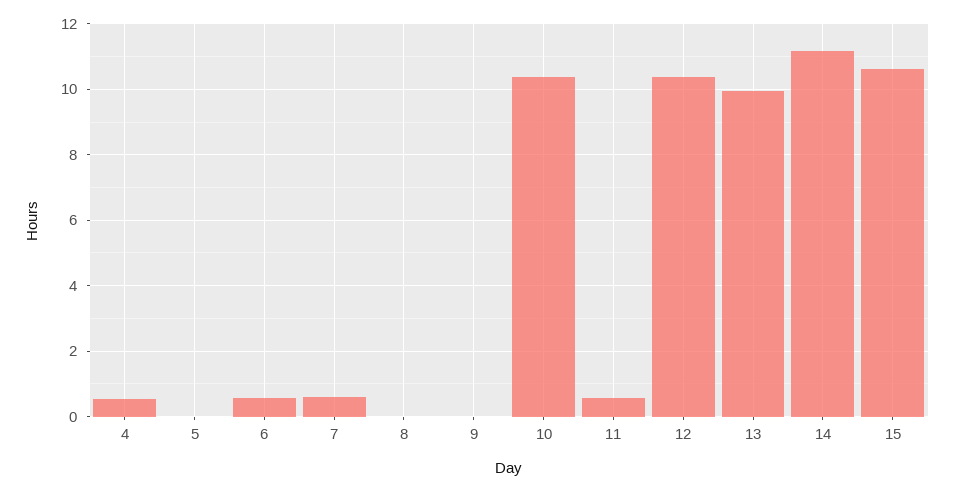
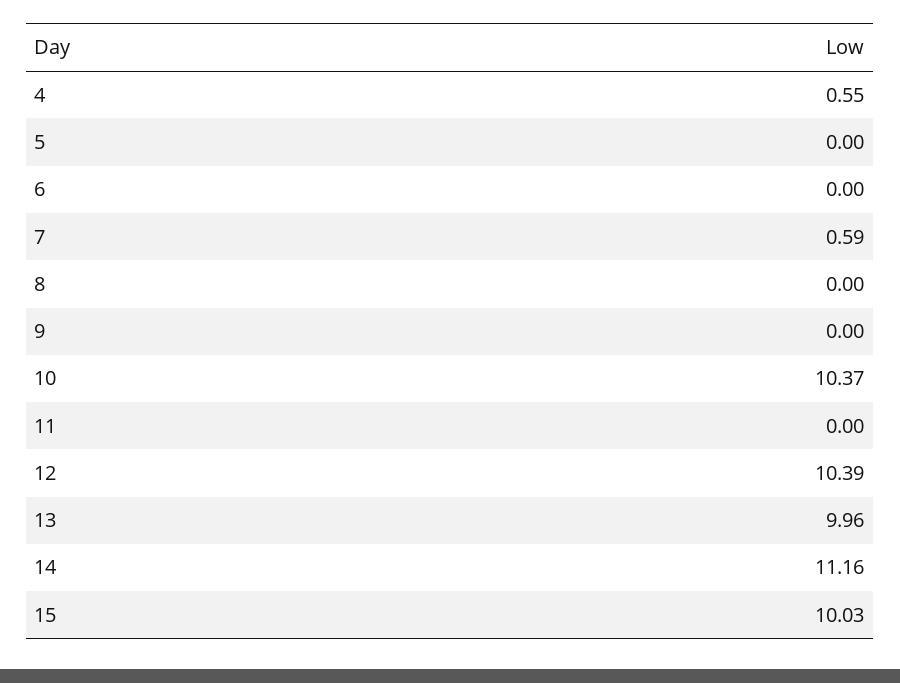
  {
    "4": 0.55,
    "5": 0,
-   "6": 0.6,
+   "6": 0,
    "7": 0.59,
    "8": 0,
    "9": 0,
    "10": 10.37,
-   "11": 0.6,
+   "11": 0,
    "12": 10.39,
    "13": 9.96,
    "14": 11.16,
-   "15": 10.6
+   "15": 10.03
  }

